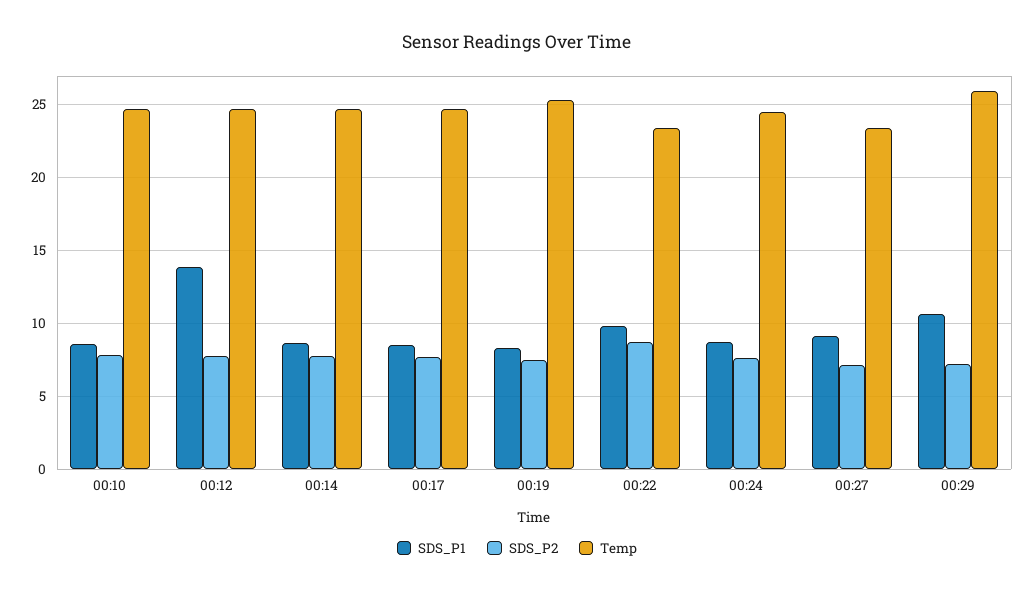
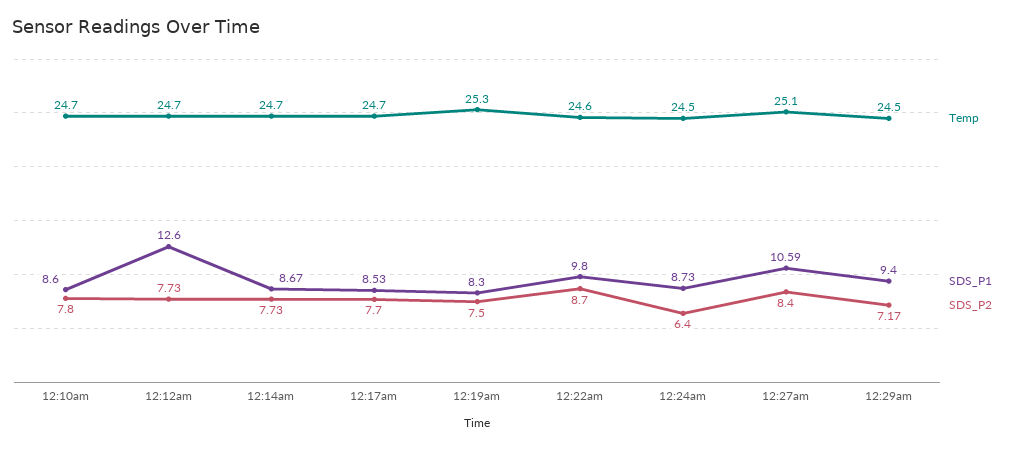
  {
    "SDS_P1": {
      "00:10": 8.6,
-     "00:12": 14,
+     "00:12": 12.6,
      "00:14": 8.67,
      "00:17": 8.53,
      "00:19": 8.3,
      "00:22": 9.8,
      "00:24": 8.73,
-     "00:27": 9,
+     "00:27": 10.59,
-     "00:29": 10.5
+     "00:29": 9.4
    },
    "SDS_P2": {
      "00:10": 7.8,
      "00:12": 7.73,
      "00:14": 7.73,
      "00:17": 7.7,
      "00:19": 7.5,
      "00:22": 8.7,
-     "00:24": 7.5,
+     "00:24": 6.4,
-     "00:27": 7,
+     "00:27": 8.4,
      "00:29": 7.17
    },
    "Temp": {
      "00:10": 24.7,
      "00:12": 24.7,
      "00:14": 24.7,
      "00:17": 24.7,
      "00:19": 25.3,
-     "00:22": 23.5,
+     "00:22": 24.6,
      "00:24": 24.5,
-     "00:27": 23.5,
+     "00:27": 25.1,
-     "00:29": 26
+     "00:29": 24.5
    }
  }

